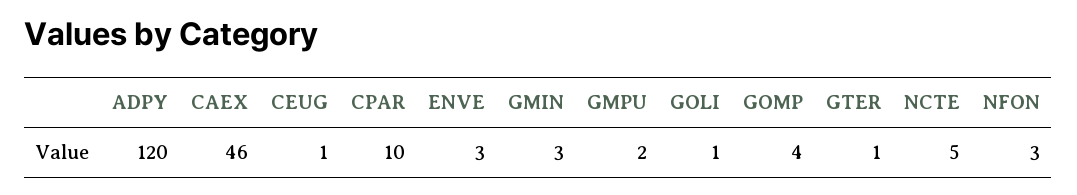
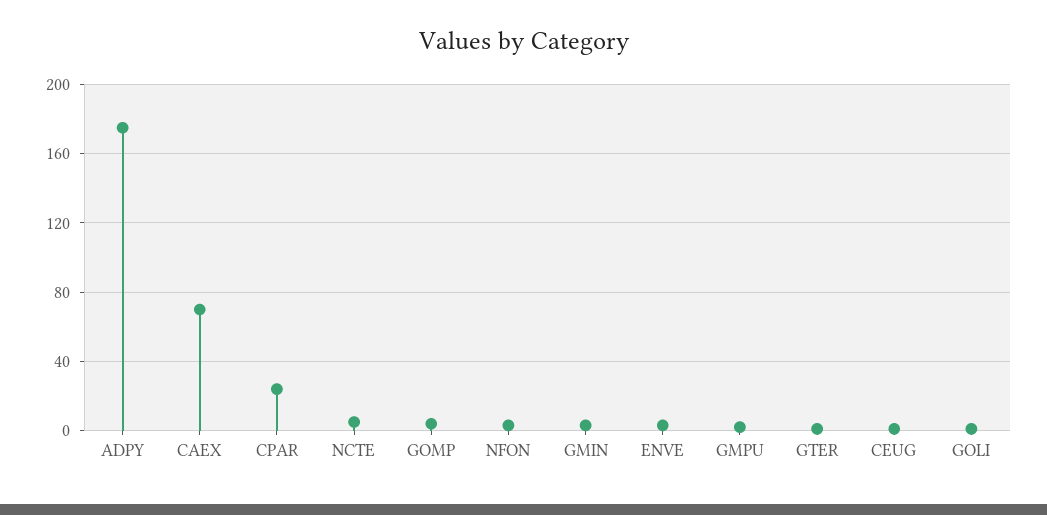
  {
-   "ADPY": 120,
+   "ADPY": 175,
-   "CAEX": 46,
+   "CAEX": 70,
    "CEUG": 1,
-   "CPAR": 10,
+   "CPAR": 25,
    "ENVE": 3,
    "GMIN": 3,
    "GMPU": 2,
    "GOLI": 1,
    "GOMP": 4,
    "GTER": 1,
    "NCTE": 5,
    "NFON": 3
  }

